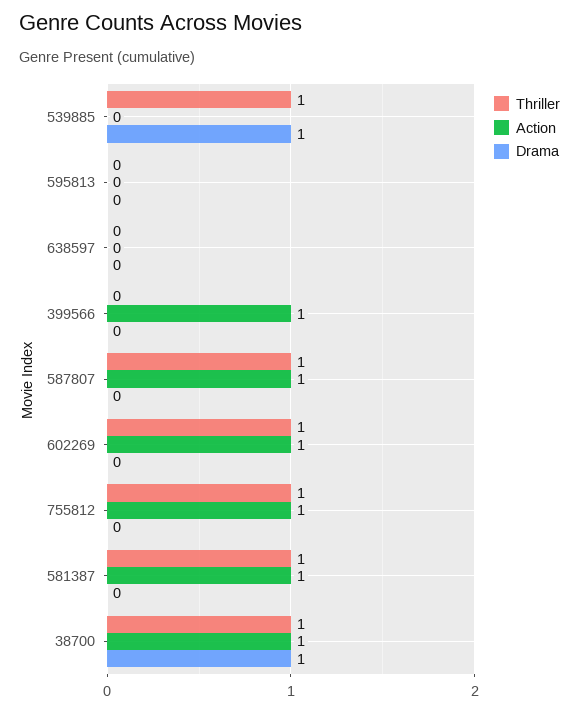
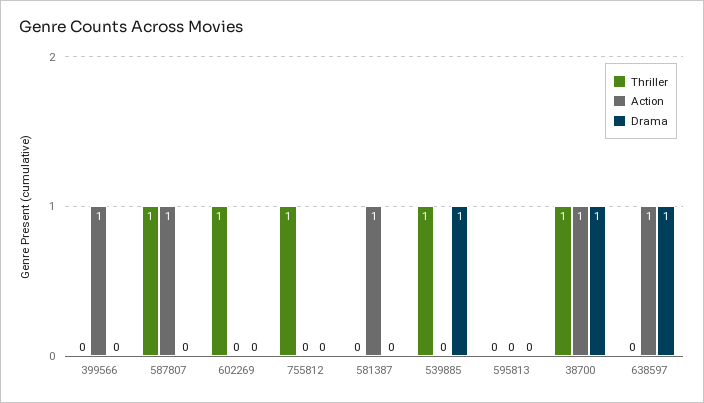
  {
    "Thriller": {
      "539885": 1,
      "595813": 0,
      "638597": 0,
      "399566": 0,
      "587807": 1,
      "602269": 1,
      "755812": 1,
-     "581387": 1,
+     "581387": 0,
      "38700": 1
    },
    "Action": {
      "539885": 0,
      "595813": 0,
-     "638597": 0,
+     "638597": 1,
      "399566": 1,
      "587807": 1,
-     "602269": 1,
+     "602269": 0,
-     "755812": 1,
+     "755812": 0,
      "581387": 1,
      "38700": 1
    },
    "Drama": {
      "539885": 1,
      "595813": 0,
-     "638597": 0,
+     "638597": 1,
      "399566": 0,
      "587807": 0,
      "602269": 0,
      "755812": 0,
      "581387": 0,
      "38700": 1
    }
  }

